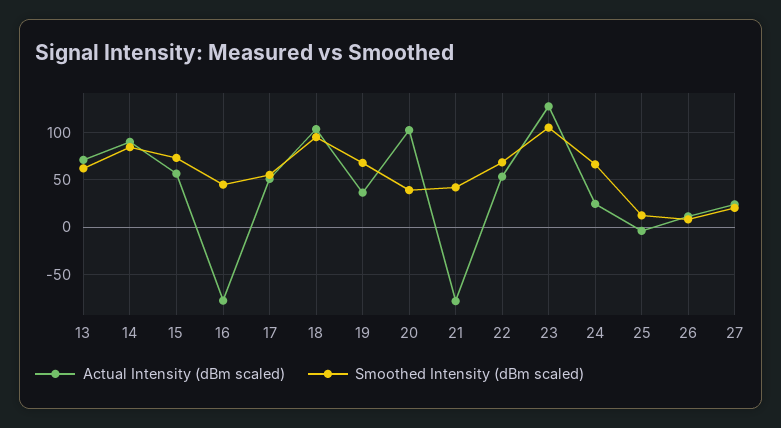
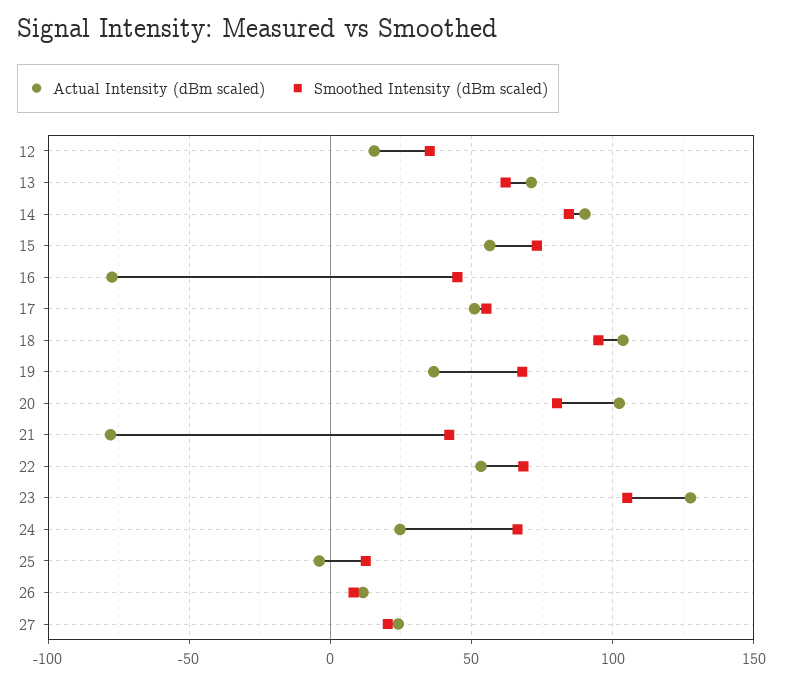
  {
    "Actual Intensity (dBm scaled)": {
      "13": 70,
      "14": 90,
      "15": 55,
      "16": -75,
      "17": 50,
      "18": 105,
      "19": 35,
      "20": 100,
      "21": -80,
      "22": 55,
      "23": 130,
      "24": 25,
      "25": -5,
      "26": 10,
-     "27": 25
+     "27": 25,
+     "12": 15
    },
    "Smoothed Intensity (dBm scaled)": {
      "13": 60,
      "14": 85,
      "15": 75,
      "16": 45,
      "17": 55,
      "18": 95,
      "19": 70,
-     "20": 40,
+     "20": 80,
      "21": 40,
      "22": 70,
      "23": 105,
      "24": 65,
      "25": 15,
      "26": 10,
-     "27": 20
+     "27": 20,
+     "12": 35
    }
  }

